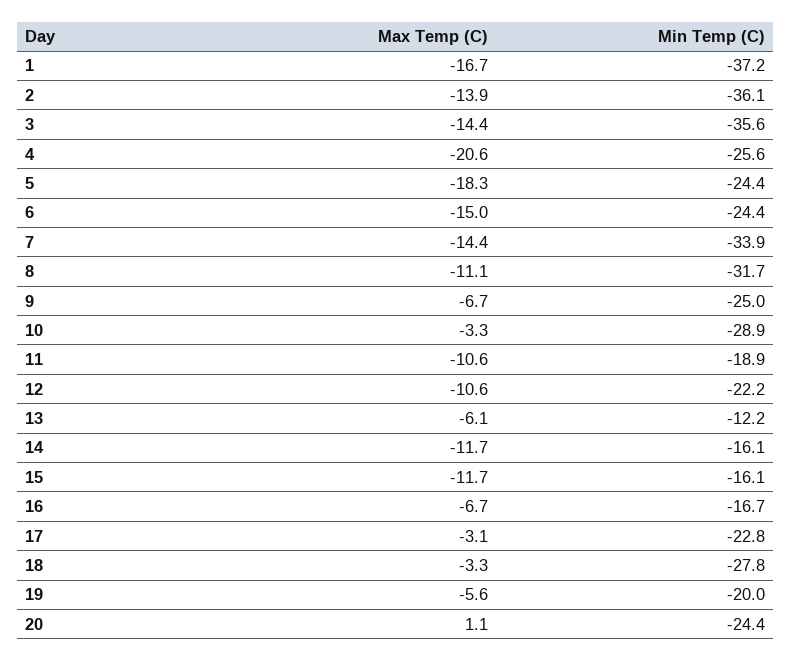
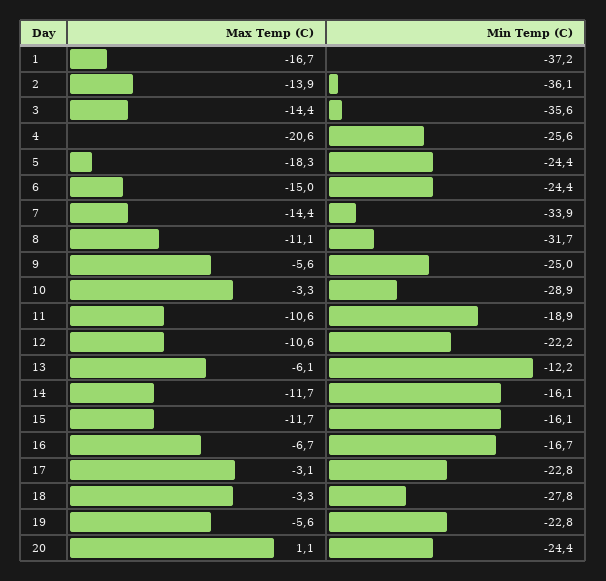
  {
    "Max Temp (C)": {
      "1": -16.7,
      "2": -13.9,
      "3": -14.4,
      "4": -20.6,
      "5": -18.3,
      "6": -15,
      "7": -14.4,
      "8": -11.1,
-     "9": -6.7,
+     "9": -5.6,
      "10": -3.3,
      "11": -10.6,
      "12": -10.6,
      "13": -6.1,
      "14": -11.7,
      "15": -11.7,
      "16": -6.7,
      "17": -3.1,
      "18": -3.3,
      "19": -5.6,
      "20": 1.1
    },
    "Min Temp (C)": {
      "1": -37.2,
      "2": -36.1,
      "3": -35.6,
      "4": -25.6,
      "5": -24.4,
      "6": -24.4,
      "7": -33.9,
      "8": -31.7,
      "9": -25,
      "10": -28.9,
      "11": -18.9,
      "12": -22.2,
      "13": -12.2,
      "14": -16.1,
      "15": -16.1,
      "16": -16.7,
      "17": -22.8,
      "18": -27.8,
-     "19": -20,
+     "19": -22.8,
      "20": -24.4
    }
  }

